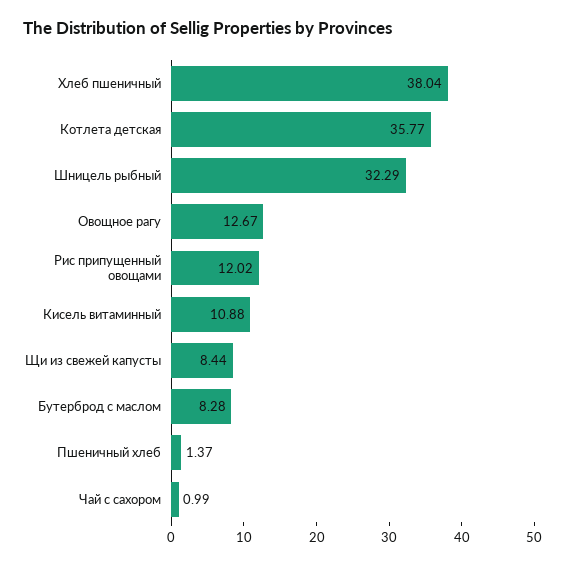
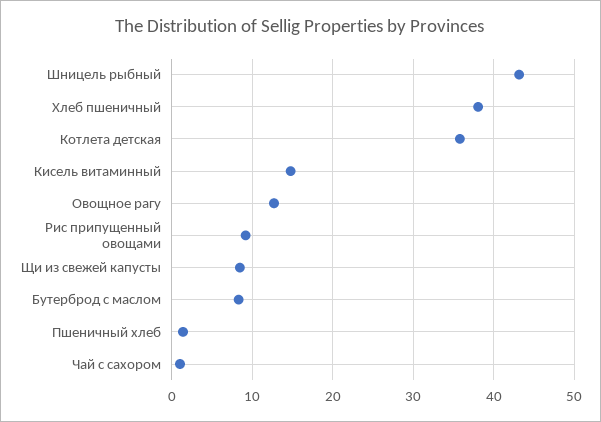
  {
    "Хлеб пшеничный": 38.04,
    "Котлета детская": 35.77,
-   "Шницель рыбный": 32.29,
+   "Шницель рыбный": 43,
    "Овощное рагу": 12.67,
-   "Рис припущенный овощами": 12.02,
+   "Рис припущенный овощами": 9,
-   "Кисель витаминный": 10.88,
+   "Кисель витаминный": 15,
    "Щи из свежей капусты": 8.44,
    "Бутерброд с маслом": 8.28,
    "Пшеничный хлеб": 1.37,
    "Чай с сахором": 0.99
  }

